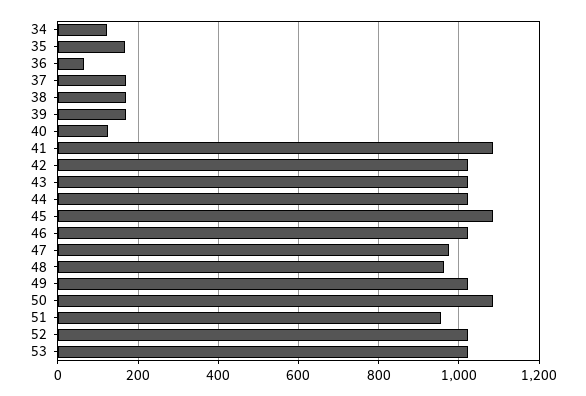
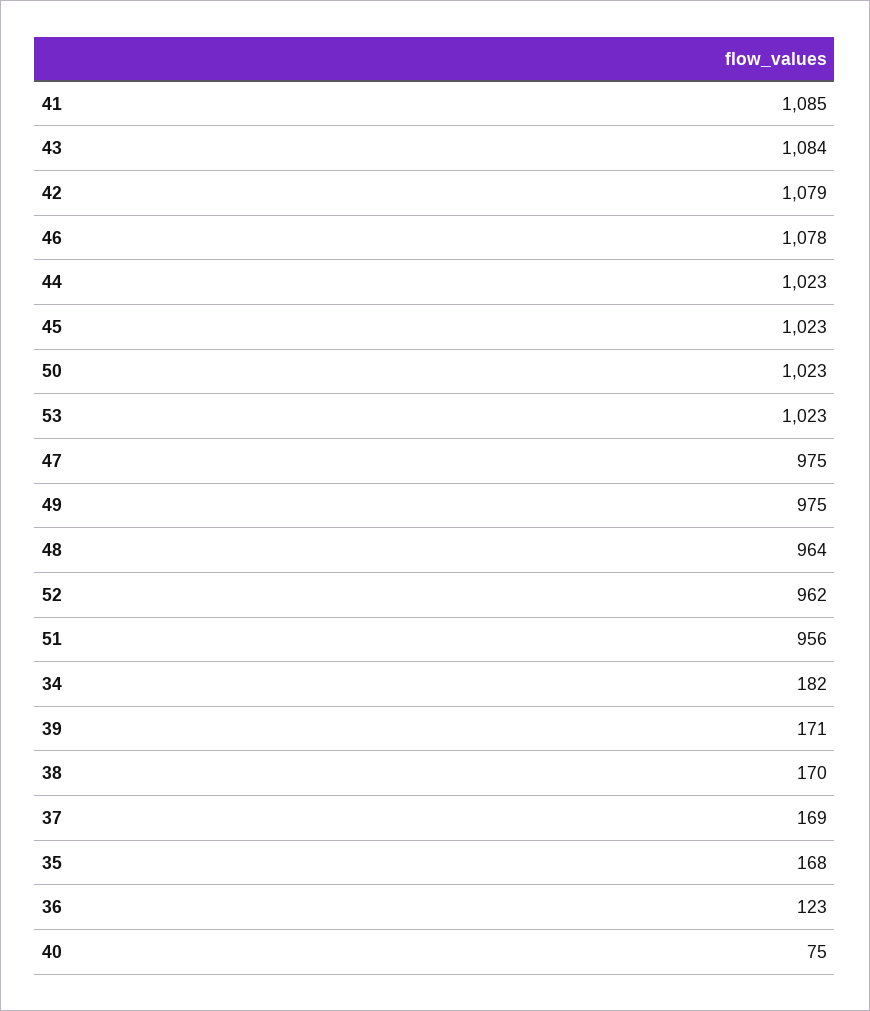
  {
-   "34": 120,
+   "34": 182,
    "35": 168,
-   "36": 60,
+   "36": 123,
    "37": 169,
    "38": 170,
    "39": 171,
-   "40": 120,
+   "40": 75,
    "41": 1085,
-   "42": 1020,
+   "42": 1079,
-   "43": 1020,
+   "43": 1084,
    "44": 1023,
-   "45": 1080,
+   "45": 1023,
-   "46": 1020,
+   "46": 1078,
    "47": 975,
    "48": 964,
-   "49": 1020,
+   "49": 975,
-   "50": 1080,
+   "50": 1023,
    "51": 956,
-   "52": 1020,
+   "52": 962,
    "53": 1023
  }

